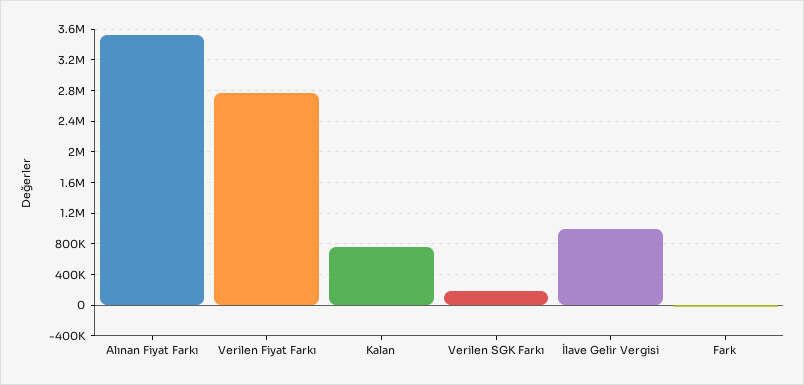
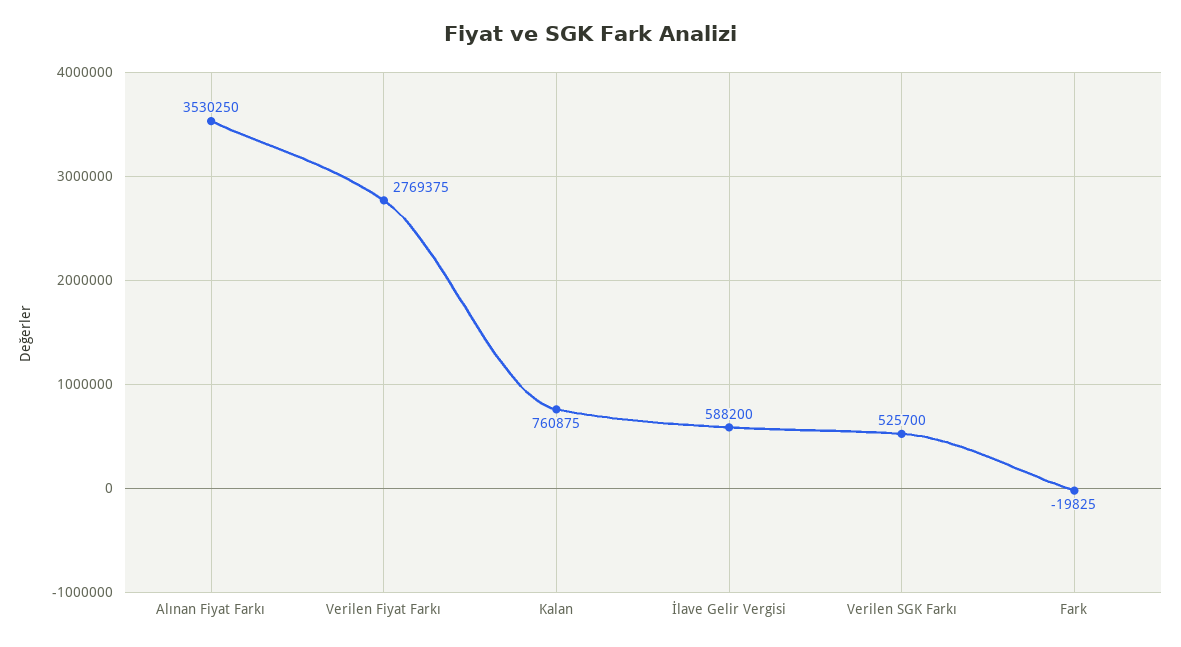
  {
    "Alınan Fiyat Farkı": 3530250,
    "Verilen Fiyat Farkı": 2769375,
    "Kalan": 760875,
-   "Verilen SGK Farkı": 200000,
+   "Verilen SGK Farkı": 525700,
-   "İlave Gelir Vergisi": 1000000,
+   "İlave Gelir Vergisi": 588200,
    "Fark": -19825
  }

